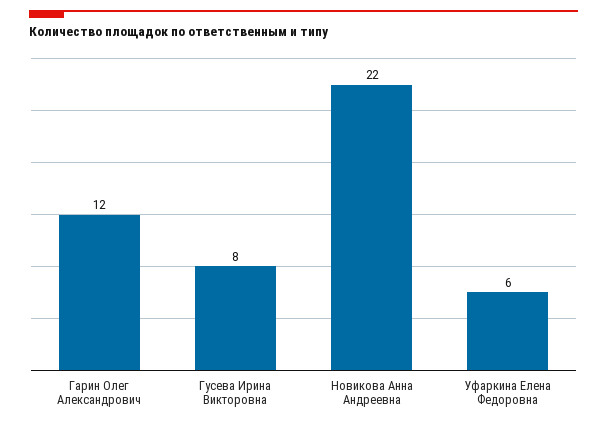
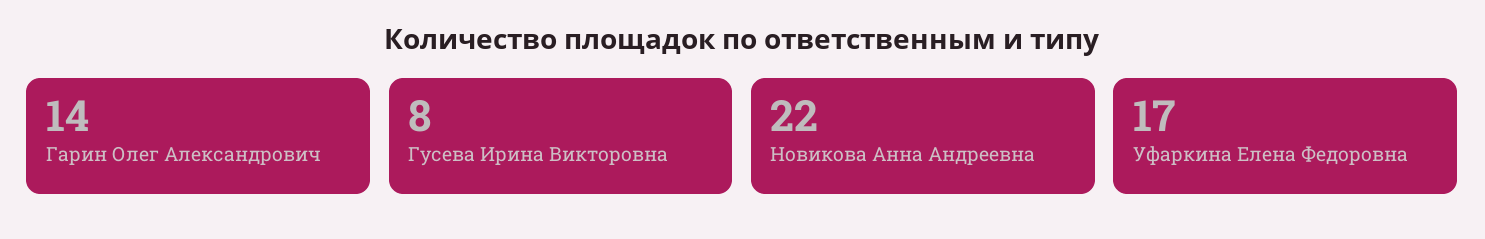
  {
-   "Гарин Олег Александрович": 12,
+   "Гарин Олег Александрович": 14,
    "Гусева Ирина Викторовна": 8,
    "Новикова Анна Андреевна": 22,
-   "Уфаркина Елена Федоровна": 6
+   "Уфаркина Елена Федоровна": 17
  }

